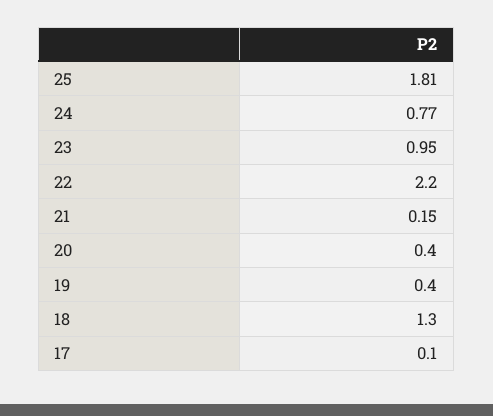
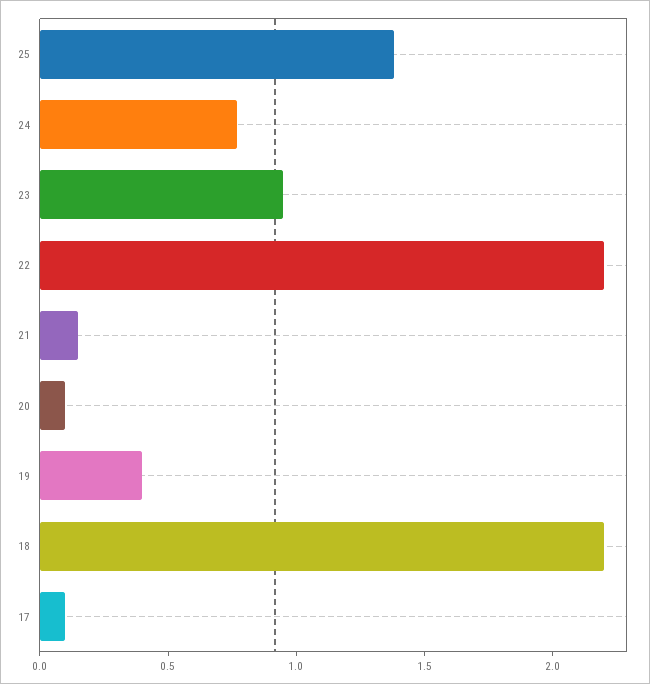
  {
-   "25": 1.81,
+   "25": 1.4,
    "24": 0.77,
    "23": 0.95,
    "22": 2.2,
    "21": 0.15,
-   "20": 0.4,
+   "20": 0.1,
    "19": 0.4,
-   "18": 1.3,
+   "18": 2.2,
    "17": 0.1
  }

